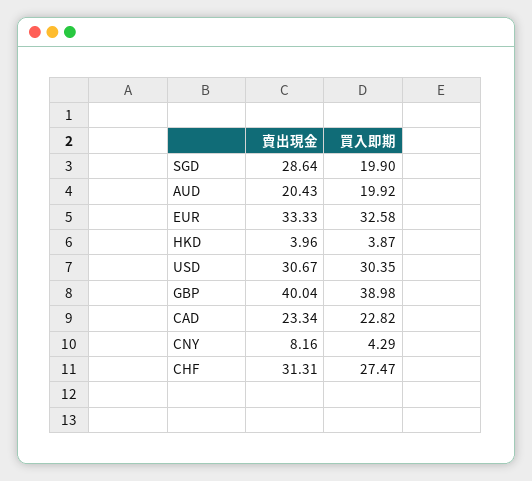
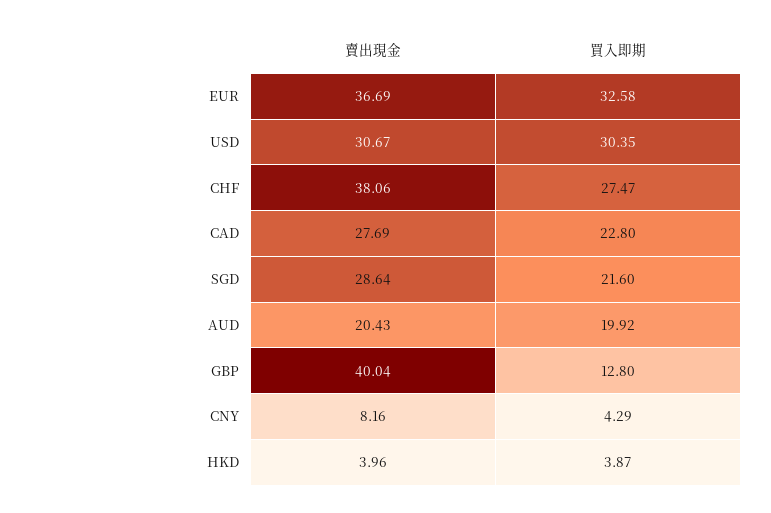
  {
    "賣出現金": {
      "SGD": 28.64,
      "AUD": 20.43,
-     "EUR": 33.33,
+     "EUR": 36.69,
      "HKD": 3.96,
      "USD": 30.67,
      "GBP": 40.04,
-     "CAD": 23.34,
+     "CAD": 27.69,
      "CNY": 8.16,
-     "CHF": 31.31
+     "CHF": 38.06
    },
    "買入即期": {
-     "SGD": 19.9,
+     "SGD": 21.6,
      "AUD": 19.92,
      "EUR": 32.58,
      "HKD": 3.87,
      "USD": 30.35,
-     "GBP": 38.98,
+     "GBP": 12.8,
-     "CAD": 22.82,
+     "CAD": 22.8,
      "CNY": 4.29,
      "CHF": 27.47
    }
  }

